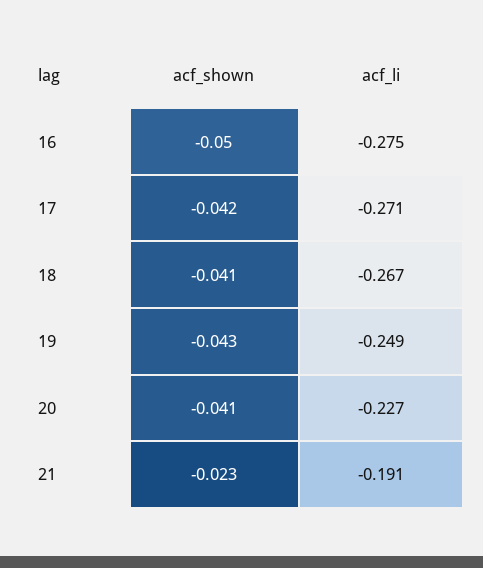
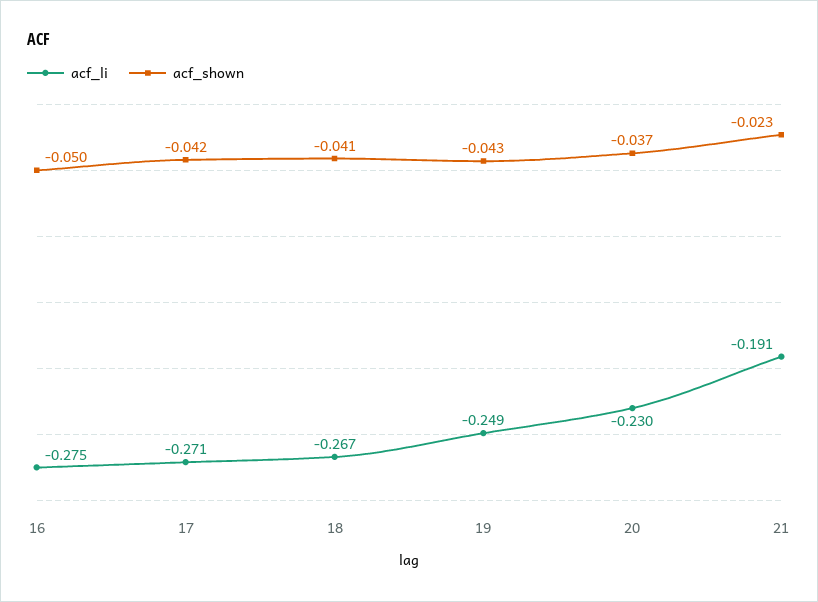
  {
    "acf_shown": {
      "16": -0.05,
      "17": -0.042,
      "18": -0.041,
      "19": -0.043,
-     "20": -0.041,
+     "20": -0.037,
      "21": -0.023
    },
    "acf_li": {
      "16": -0.275,
      "17": -0.271,
      "18": -0.267,
      "19": -0.249,
-     "20": -0.227,
+     "20": -0.23,
      "21": -0.191
    }
  }

